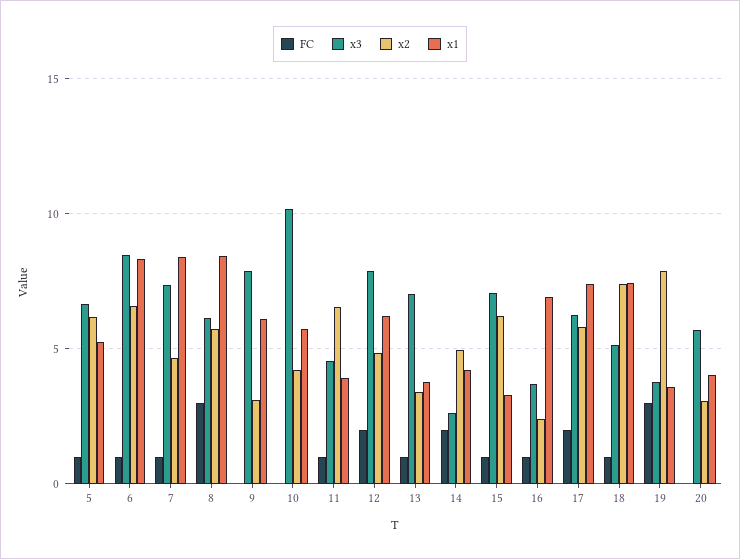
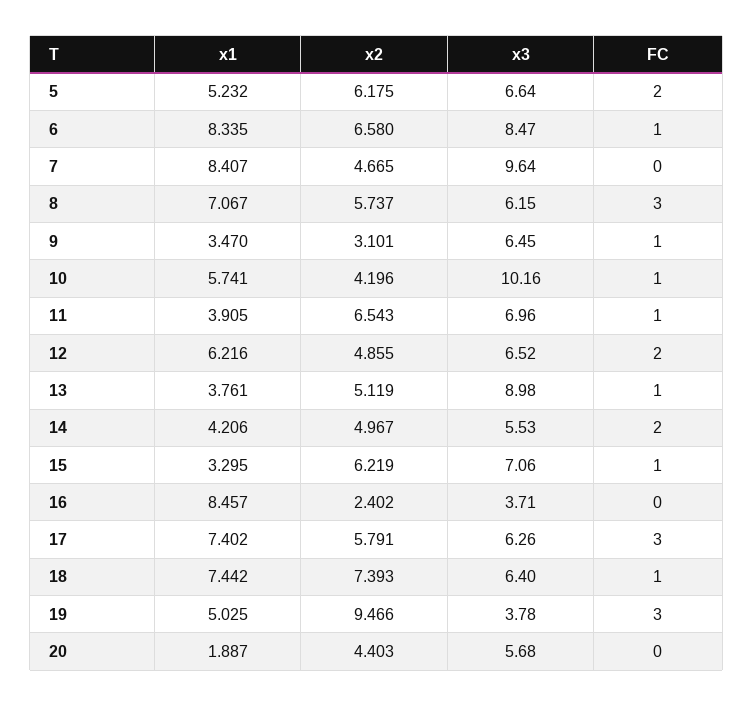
  {
    "FC": {
-     "5": 1,
+     "5": 2,
      "6": 1,
-     "7": 1,
+     "7": 0,
      "8": 3,
-     "9": 0,
+     "9": 1,
-     "10": 0,
+     "10": 1,
      "11": 1,
      "12": 2,
      "13": 1,
      "14": 2,
      "15": 1,
-     "16": 1,
+     "16": 0,
-     "17": 2,
+     "17": 3,
      "18": 1,
      "19": 3,
      "20": 0
    },
    "x3": {
      "5": 6.64,
      "6": 8.47,
-     "7": 7.5,
+     "7": 9.64,
      "8": 6.15,
-     "9": 8,
+     "9": 6.45,
      "10": 10.16,
-     "11": 4.5,
+     "11": 6.96,
-     "12": 8,
+     "12": 6.52,
-     "13": 7,
+     "13": 8.98,
-     "14": 2.5,
+     "14": 5.53,
      "15": 7.06,
      "16": 3.71,
      "17": 6.26,
-     "18": 5,
+     "18": 6.4,
      "19": 3.78,
      "20": 5.68
    },
    "x2": {
      "5": 6.175,
      "6": 6.58,
      "7": 4.665,
      "8": 5.737,
      "9": 3.101,
      "10": 4.196,
      "11": 6.543,
      "12": 4.855,
-     "13": 3.5,
+     "13": 5.119,
      "14": 4.967,
      "15": 6.219,
      "16": 2.402,
      "17": 5.791,
      "18": 7.393,
-     "19": 8,
+     "19": 9.466,
-     "20": 3
+     "20": 4.403
    },
    "x1": {
      "5": 5.232,
      "6": 8.335,
      "7": 8.407,
-     "8": 8.5,
+     "8": 7.067,
-     "9": 6,
+     "9": 3.47,
      "10": 5.741,
      "11": 3.905,
      "12": 6.216,
      "13": 3.761,
      "14": 4.206,
      "15": 3.295,
-     "16": 7,
+     "16": 8.457,
      "17": 7.402,
      "18": 7.442,
-     "19": 3.5,
+     "19": 5.025,
-     "20": 4
+     "20": 1.887
    }
  }

